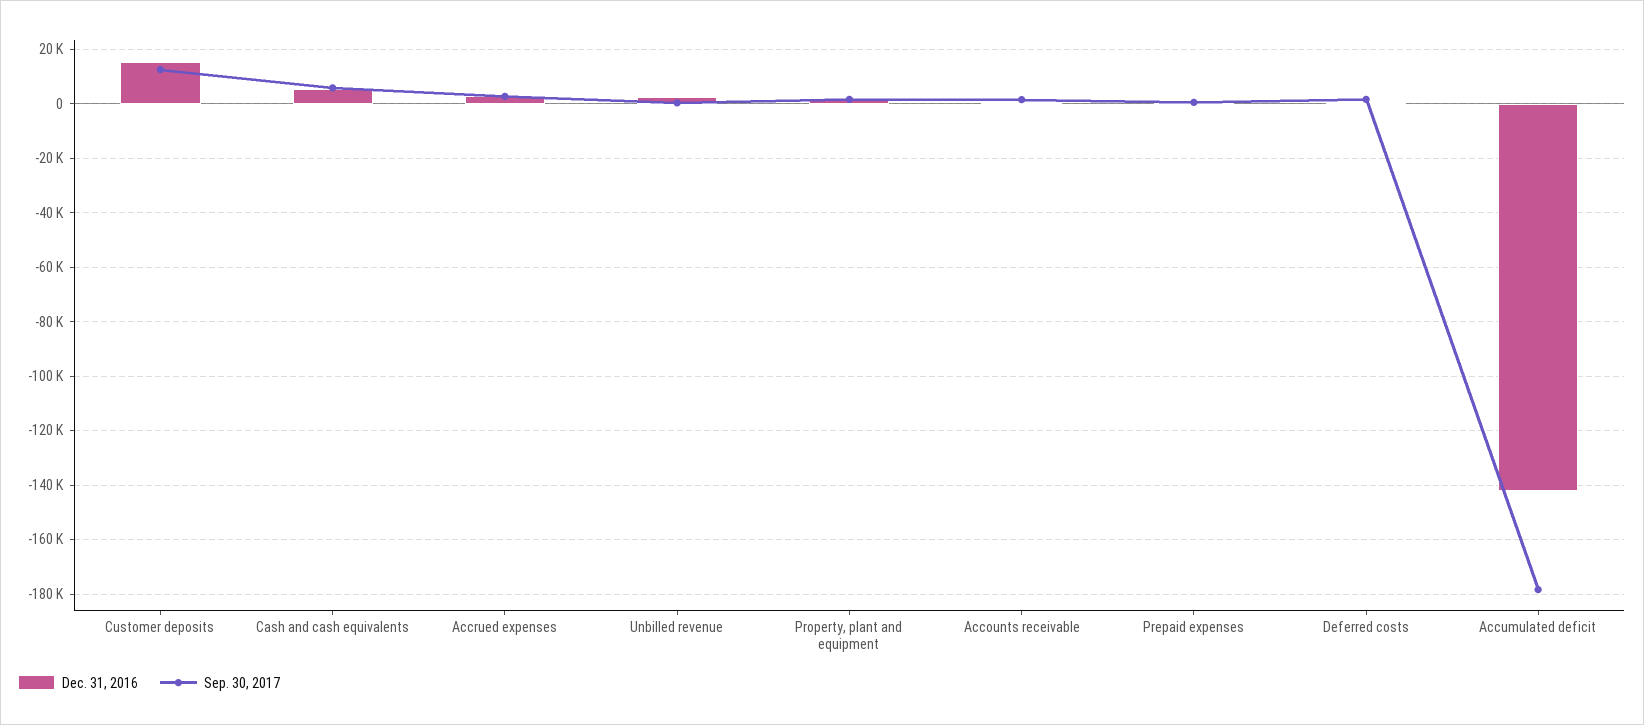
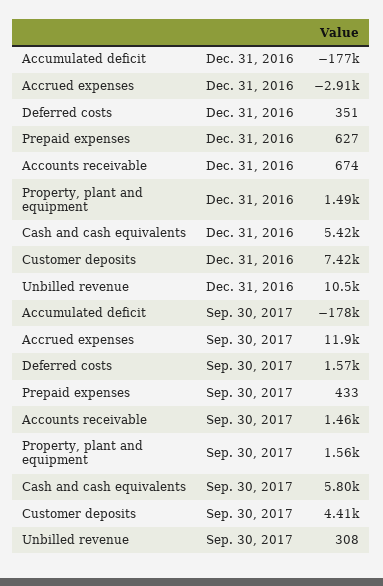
  {
    "Dec. 31, 2016": {
-     "Customer deposits": 15000,
+     "Customer deposits": 7420,
      "Cash and cash equivalents": 5420,
-     "Accrued expenses": 2500,
+     "Accrued expenses": -2910,
-     "Unbilled revenue": 2500,
+     "Unbilled revenue": 10500,
      "Property, plant and equipment": 1490,
      "Accounts receivable": 674,
      "Prepaid expenses": 627,
      "Deferred costs": 351,
-     "Accumulated deficit": -142500
+     "Accumulated deficit": -177000
    },
    "Sep. 30, 2017": {
-     "Customer deposits": 12500,
+     "Customer deposits": 4410,
      "Cash and cash equivalents": 5800,
-     "Accrued expenses": 2500,
+     "Accrued expenses": 11900,
      "Unbilled revenue": 308,
      "Property, plant and equipment": 1560,
      "Accounts receivable": 1460,
      "Prepaid expenses": 433,
      "Deferred costs": 1570,
      "Accumulated deficit": -178000
    }
  }

